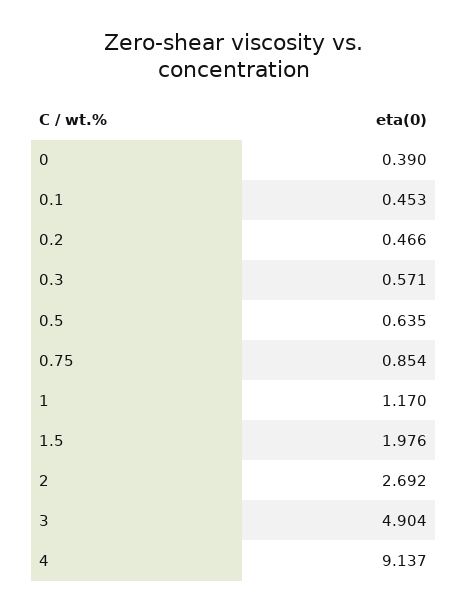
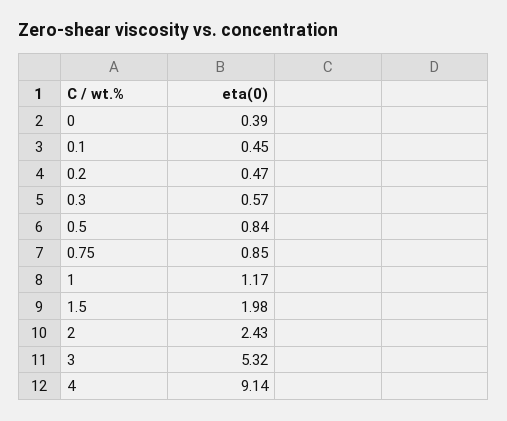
  {
    "0": 0.39,
    "0.1": 0.453,
    "0.2": 0.466,
    "0.3": 0.571,
-   "0.5": 0.635,
+   "0.5": 0.84,
    "0.75": 0.854,
    "1": 1.17,
    "1.5": 1.976,
-   "2": 2.692,
+   "2": 2.43,
-   "3": 4.904,
+   "3": 5.32,
    "4": 9.137
  }

